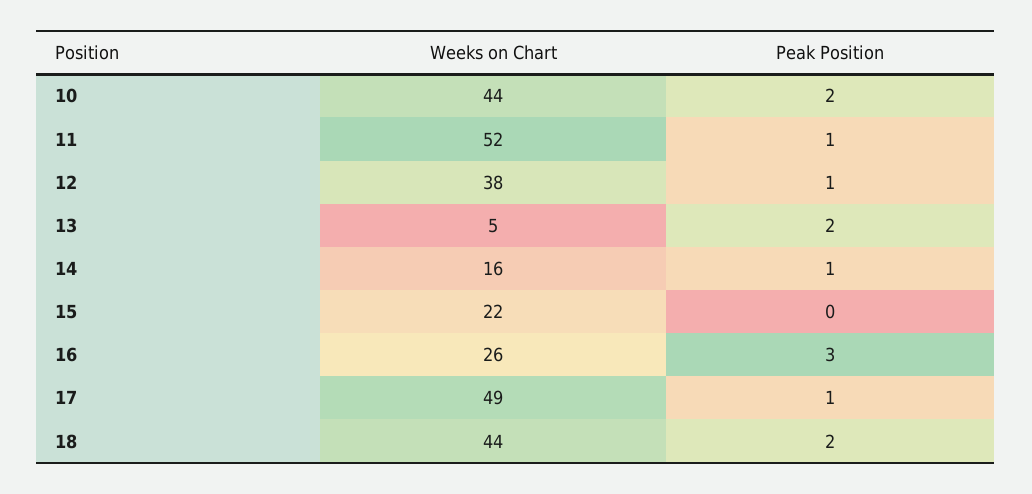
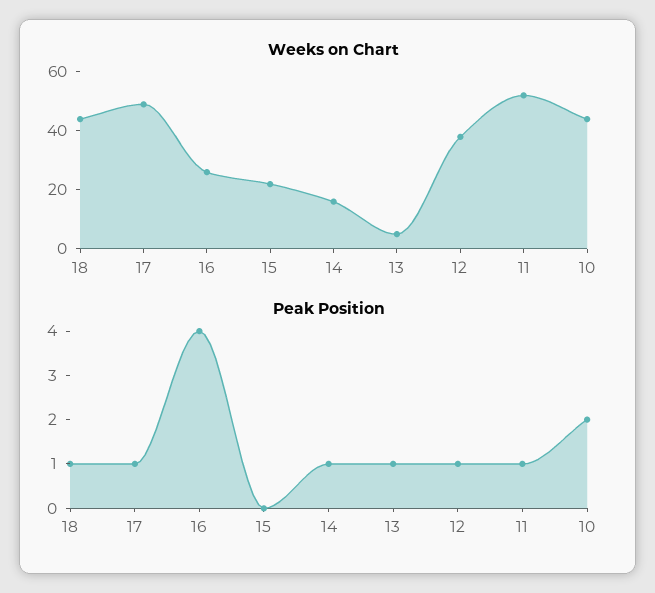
  {
    "Weeks on Chart": {
      "10": 44,
      "11": 52,
      "12": 38,
      "13": 5,
      "14": 16,
      "15": 22,
      "16": 26,
      "17": 49,
      "18": 44
    },
    "Peak Position": {
      "10": 2,
      "11": 1,
      "12": 1,
-     "13": 2,
+     "13": 1,
      "14": 1,
      "15": 0,
-     "16": 3,
+     "16": 4,
      "17": 1,
-     "18": 2
+     "18": 1
    }
  }

